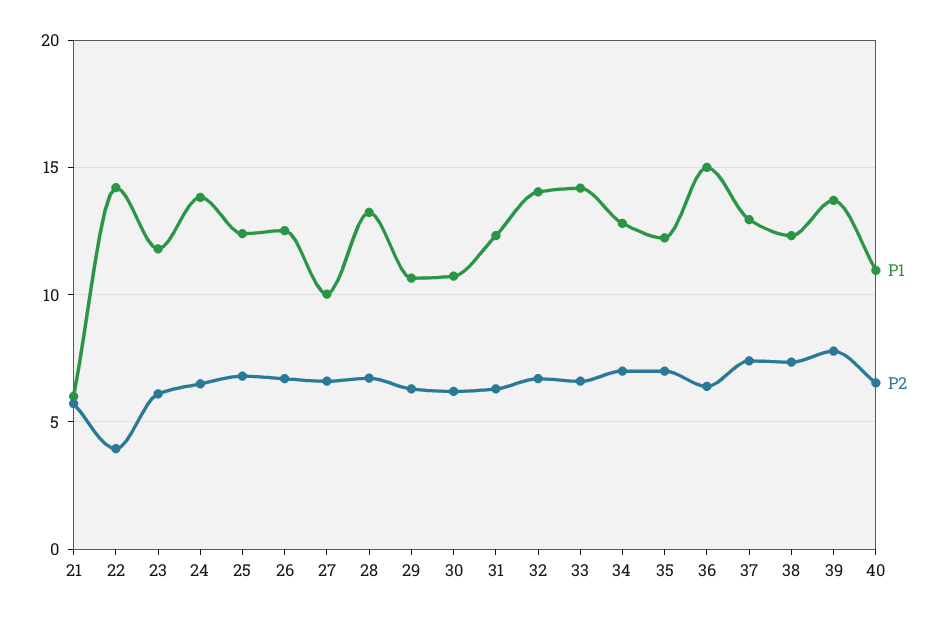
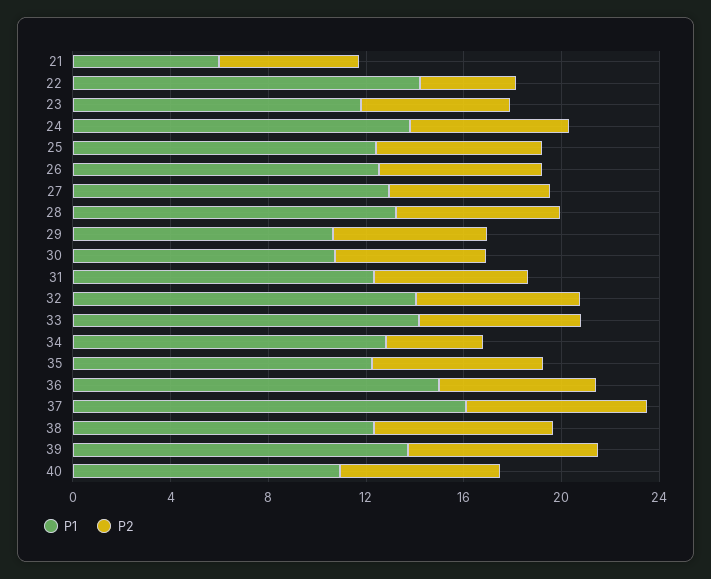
  {
    "P1": {
      "21": 6,
      "22": 14,
      "23": 12,
      "24": 14,
      "25": 12.5,
      "26": 12.5,
-     "27": 10,
+     "27": 13,
      "28": 13,
      "29": 10.5,
      "30": 10.5,
      "31": 12.5,
      "32": 14,
      "33": 14,
      "34": 13,
      "35": 12,
      "36": 15,
-     "37": 13,
+     "37": 16,
      "38": 12.5,
      "39": 13.5,
      "40": 11
    },
    "P2": {
      "21": 5.5,
      "22": 4,
      "23": 6,
      "24": 6.5,
      "25": 7,
      "26": 6.5,
      "27": 6.5,
      "28": 6.5,
      "29": 6.5,
      "30": 6,
      "31": 6.5,
      "32": 6.5,
      "33": 6.5,
-     "34": 7,
+     "34": 4,
      "35": 7,
      "36": 6.5,
      "37": 7.5,
      "38": 7.5,
      "39": 8,
      "40": 6.5
    }
  }

